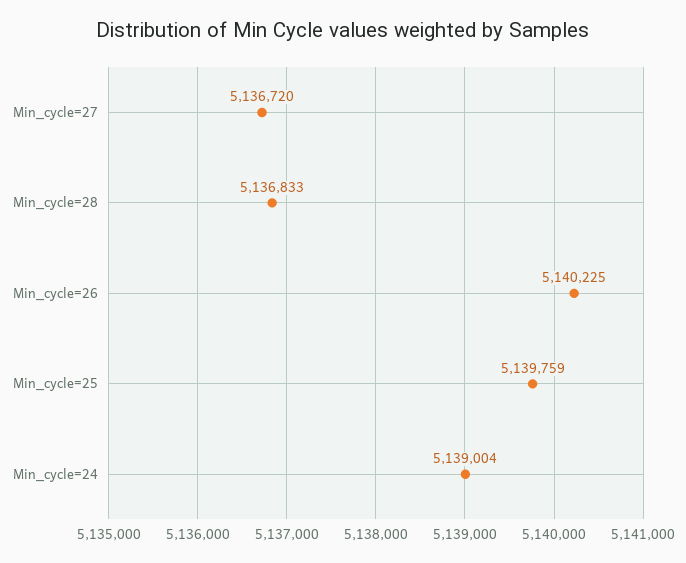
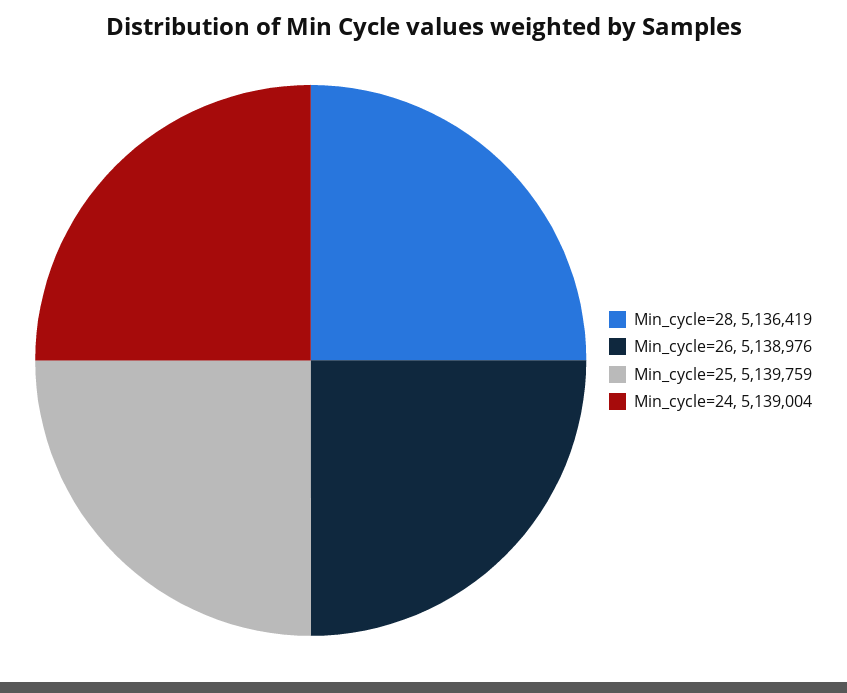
  {
-   "Min_cycle=27": 5136720,
-   "Min_cycle=28": 5136833,
+   "Min_cycle=28": 5136419,
-   "Min_cycle=26": 5140225,
+   "Min_cycle=26": 5138976,
    "Min_cycle=25": 5139759,
    "Min_cycle=24": 5139004
  }

